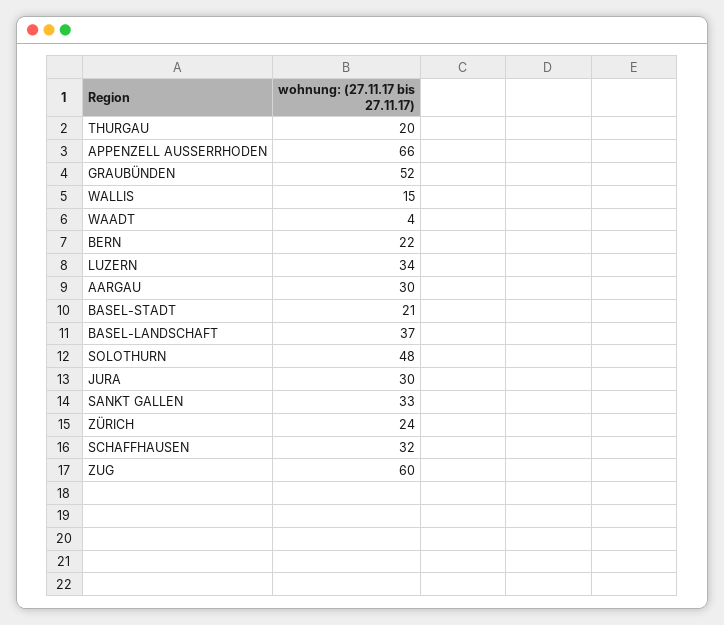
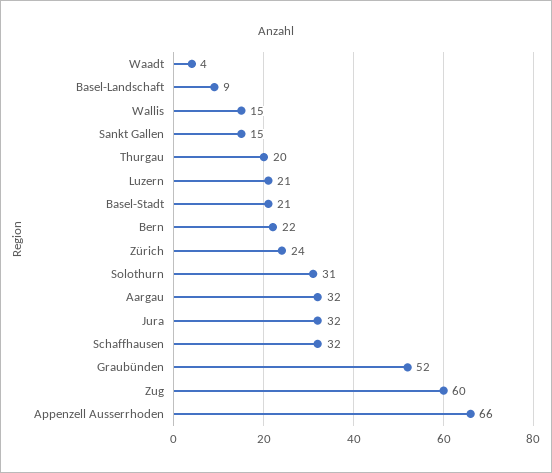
  {
    "THURGAU": 20,
    "APPENZELL AUSSERRHODEN": 66,
    "GRAUBÜNDEN": 52,
    "WALLIS": 15,
    "WAADT": 4,
    "BERN": 22,
-   "LUZERN": 34,
+   "LUZERN": 21,
-   "AARGAU": 30,
+   "AARGAU": 32,
    "BASEL-STADT": 21,
-   "BASEL-LANDSCHAFT": 37,
+   "BASEL-LANDSCHAFT": 9,
-   "SOLOTHURN": 48,
+   "SOLOTHURN": 31,
-   "JURA": 30,
+   "JURA": 32,
-   "SANKT GALLEN": 33,
+   "SANKT GALLEN": 15,
    "ZÜRICH": 24,
    "SCHAFFHAUSEN": 32,
    "ZUG": 60
  }

